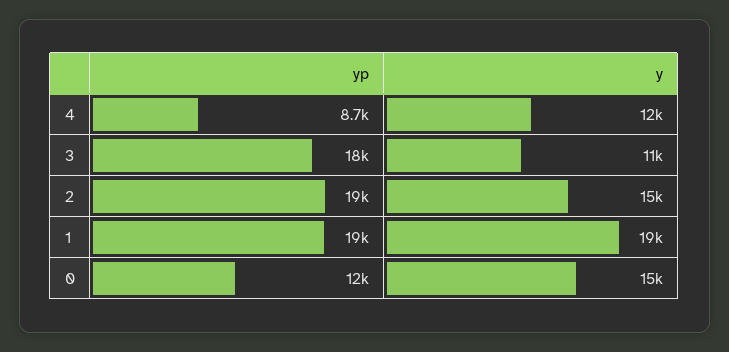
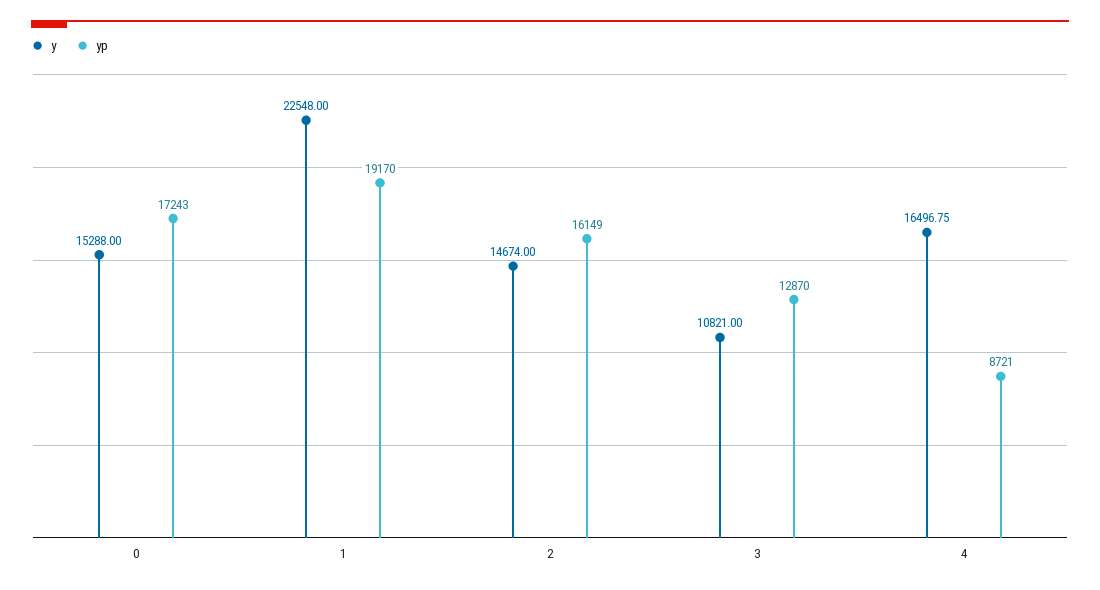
  {
    "yp": {
      "4": 8721,
-     "3": 18000,
+     "3": 12870,
-     "2": 19000,
+     "2": 16149,
      "1": 19170,
-     "0": 12000
+     "0": 17243
    },
    "y": {
-     "4": 12000,
+     "4": 16496.75,
      "3": 10821,
      "2": 14674,
-     "1": 19000,
+     "1": 22548,
      "0": 15288
    }
  }

